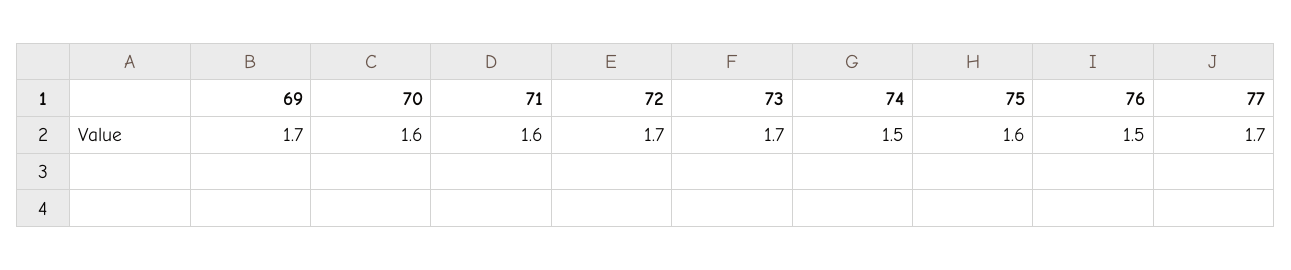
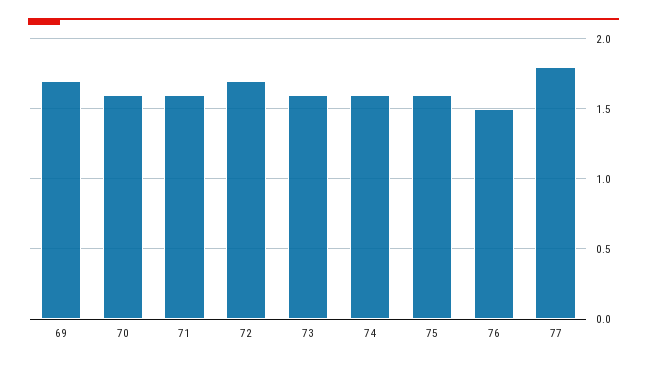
  {
    "69": 1.7,
    "70": 1.6,
    "71": 1.6,
    "72": 1.7,
-   "73": 1.7,
+   "73": 1.6,
-   "74": 1.5,
+   "74": 1.6,
    "75": 1.6,
    "76": 1.5,
-   "77": 1.7
+   "77": 1.8
  }

